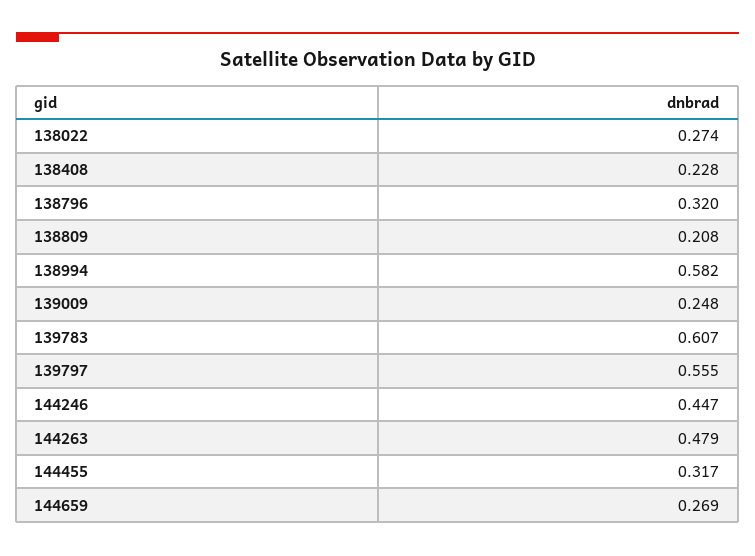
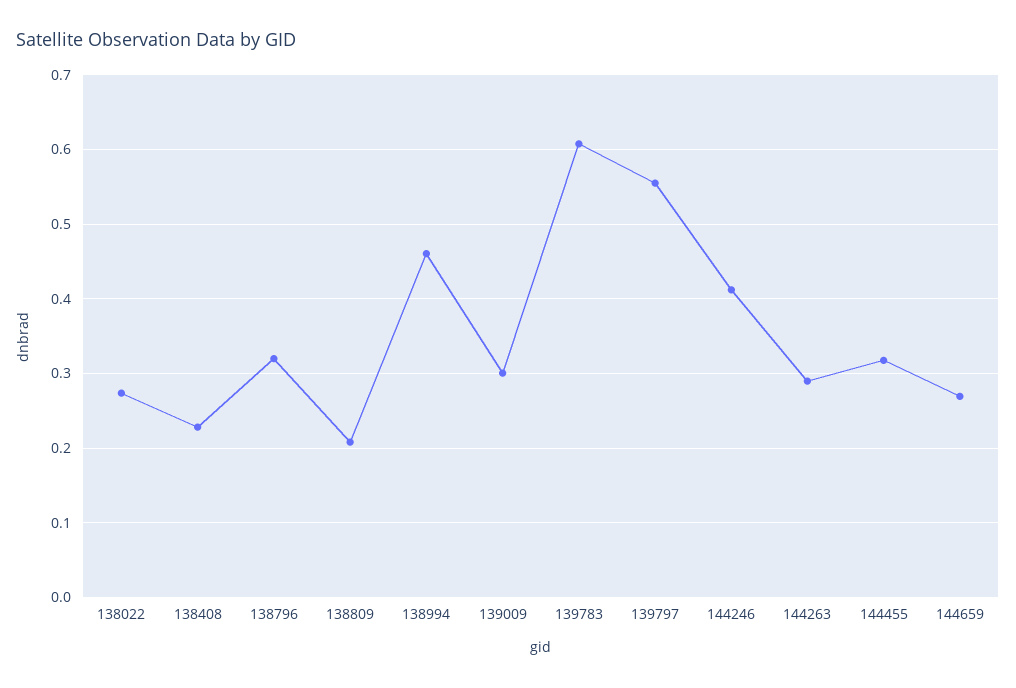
  {
    "138022": 0.274,
    "138408": 0.228,
    "138796": 0.32,
    "138809": 0.208,
-   "138994": 0.582,
+   "138994": 0.46,
-   "139009": 0.248,
+   "139009": 0.3,
    "139783": 0.607,
    "139797": 0.555,
-   "144246": 0.447,
+   "144246": 0.41,
-   "144263": 0.479,
+   "144263": 0.29,
    "144455": 0.317,
    "144659": 0.269
  }

